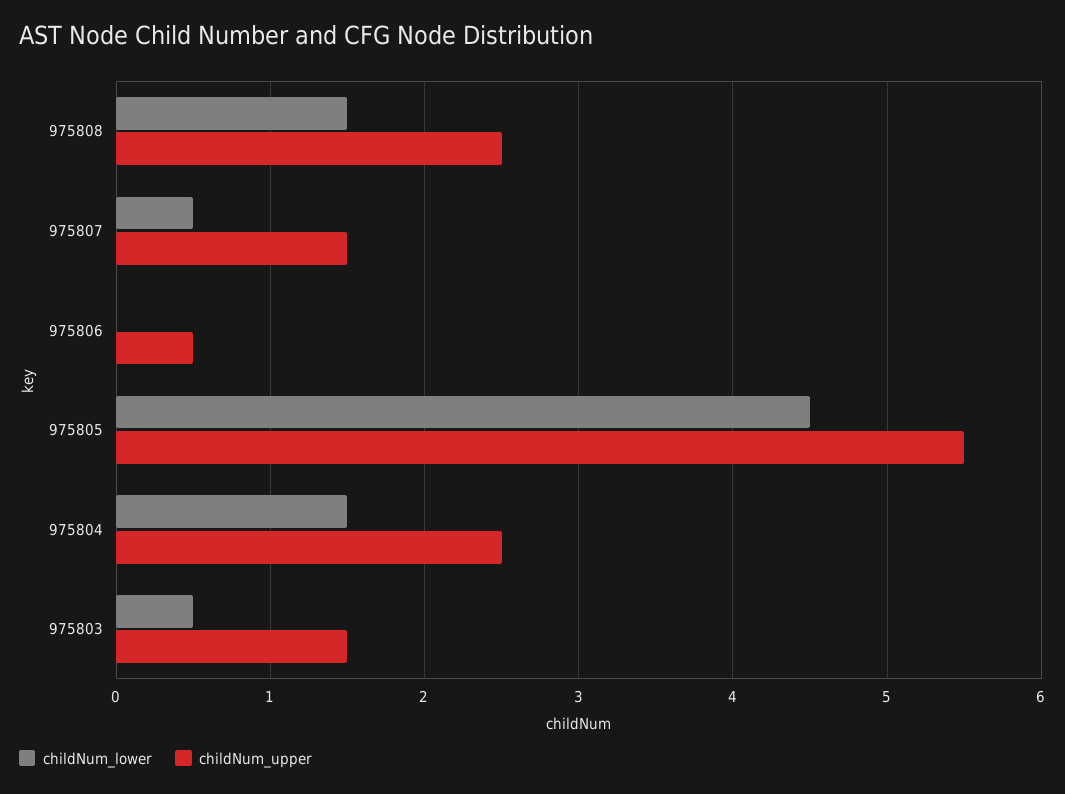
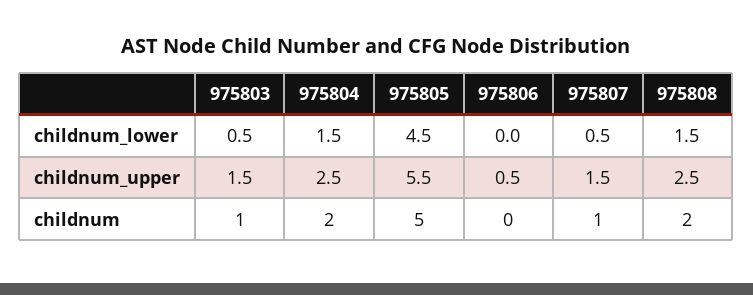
  {
    "childNum_lower": {
      "975808": 1.5,
      "975807": 0.5,
      "975806": 0,
      "975805": 4.5,
      "975804": 1.5,
      "975803": 0.5
    },
    "childNum_upper": {
      "975808": 2.5,
      "975807": 1.5,
      "975806": 0.5,
      "975805": 5.5,
      "975804": 2.5,
      "975803": 1.5
-   }
+   },
+   "childnum": {
+     "975803": 1,
+     "975804": 2,
+     "975805": 5,
+     "975806": 0,
+     "975807": 1,
+     "975808": 2
+   }
  }

